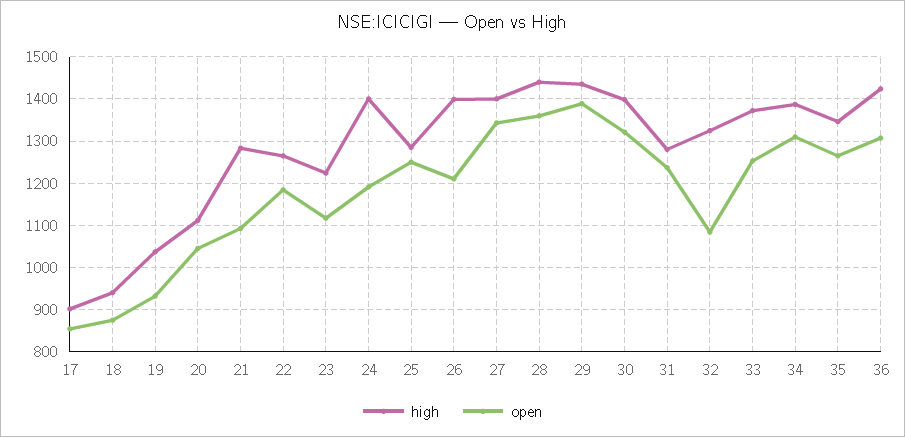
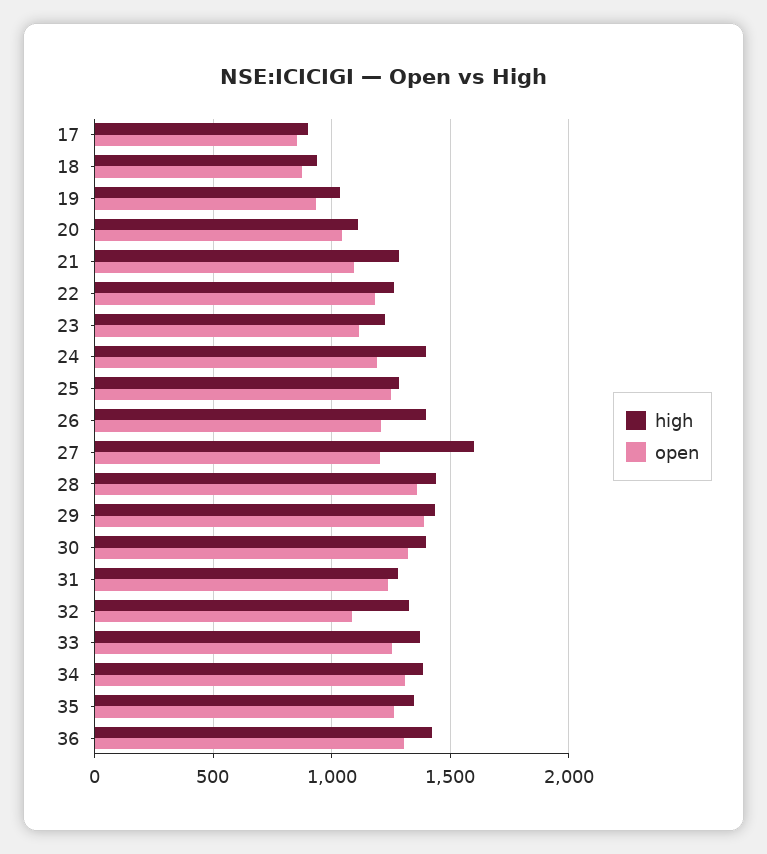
  {
    "high": {
      "17": 900,
      "18": 940,
      "19": 1040,
      "20": 1120,
      "21": 1280,
      "22": 1260,
      "23": 1220,
      "24": 1400,
      "25": 1280,
      "26": 1400,
-     "27": 1400,
+     "27": 1600,
      "28": 1440,
      "29": 1440,
      "30": 1400,
      "31": 1280,
      "32": 1320,
      "33": 1380,
      "34": 1380,
      "35": 1340,
      "36": 1420
    },
    "open": {
      "17": 860,
      "18": 880,
      "19": 940,
      "20": 1040,
      "21": 1100,
      "22": 1180,
      "23": 1120,
      "24": 1200,
      "25": 1260,
      "26": 1220,
-     "27": 1340,
+     "27": 1200,
      "28": 1360,
      "29": 1380,
      "30": 1320,
      "31": 1240,
      "32": 1080,
      "33": 1260,
      "34": 1320,
      "35": 1260,
      "36": 1300
    }
  }

